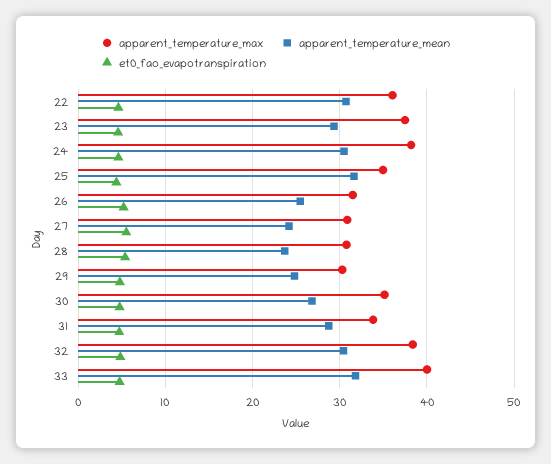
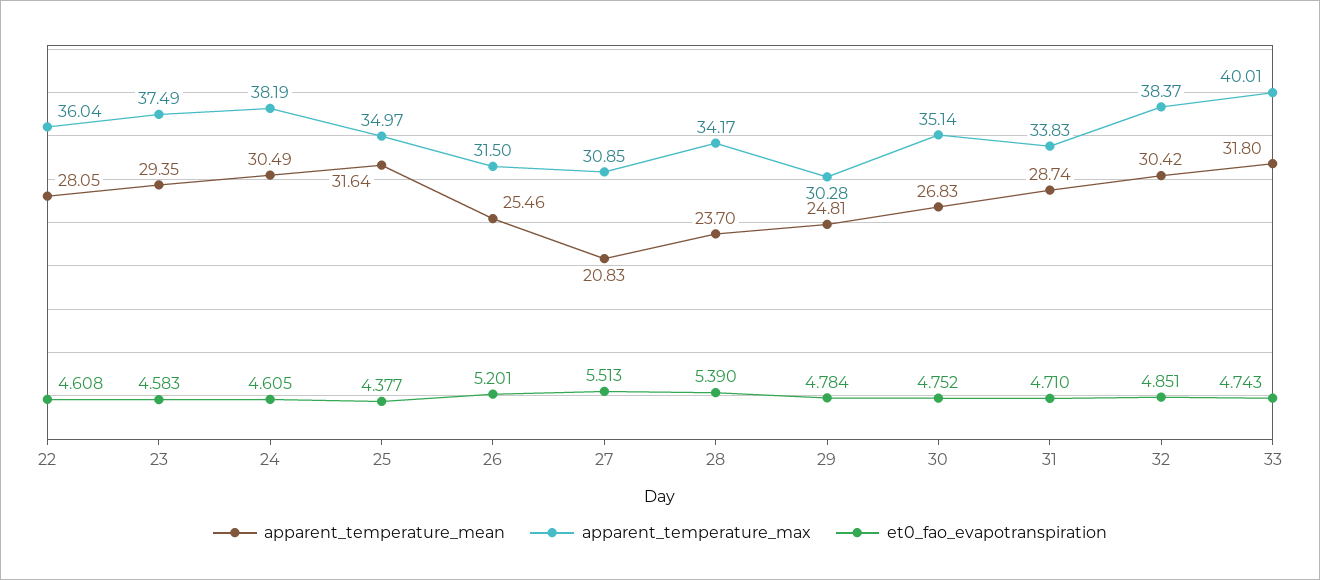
  {
    "apparent_temperature_max": {
      "22": 36.04,
      "23": 37.49,
      "24": 38.19,
      "25": 34.97,
      "26": 31.5,
      "27": 30.85,
-     "28": 31,
+     "28": 34.17,
      "29": 30.28,
      "30": 35.14,
      "31": 33.83,
      "32": 38.37,
      "33": 40.01
    },
    "apparent_temperature_mean": {
-     "22": 31,
+     "22": 28.05,
      "23": 29.35,
      "24": 30.49,
      "25": 31.64,
      "26": 25.46,
-     "27": 24,
+     "27": 20.83,
      "28": 23.7,
      "29": 24.81,
      "30": 26.83,
      "31": 28.74,
      "32": 30.42,
      "33": 31.8
    },
    "et0_fao_evapotranspiration": {
      "22": 4.608,
      "23": 4.583,
      "24": 4.605,
      "25": 4.377,
      "26": 5.201,
      "27": 5.513,
      "28": 5.39,
      "29": 4.784,
      "30": 4.752,
      "31": 4.71,
      "32": 4.851,
      "33": 4.743
    }
  }

